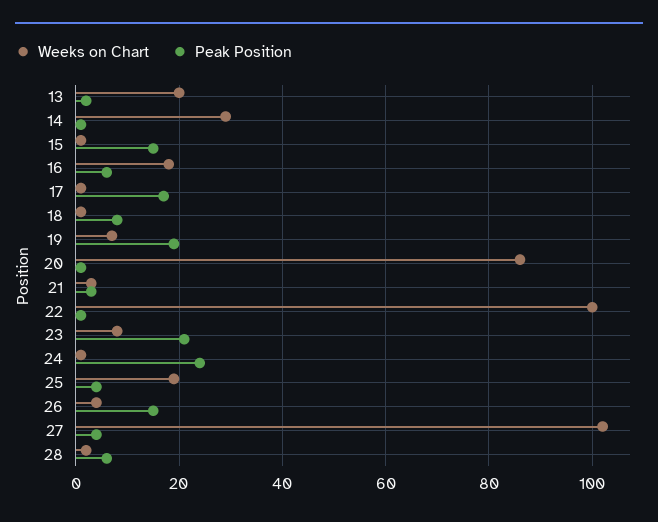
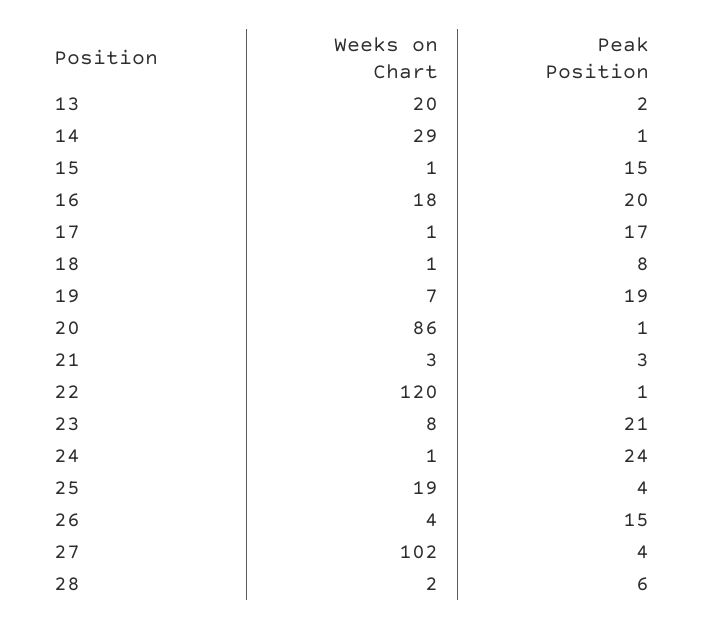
  {
    "Weeks on Chart": {
      "13": 20,
      "14": 29,
      "15": 1,
      "16": 18,
      "17": 1,
      "18": 1,
      "19": 7,
      "20": 86,
      "21": 3,
-     "22": 100,
+     "22": 120,
      "23": 8,
      "24": 1,
      "25": 19,
      "26": 4,
      "27": 102,
      "28": 2
    },
    "Peak Position": {
      "13": 2,
      "14": 1,
      "15": 15,
-     "16": 5,
+     "16": 20,
      "17": 17,
      "18": 8,
      "19": 19,
      "20": 1,
      "21": 3,
      "22": 1,
      "23": 21,
      "24": 24,
      "25": 4,
      "26": 15,
      "27": 4,
      "28": 6
    }
  }

